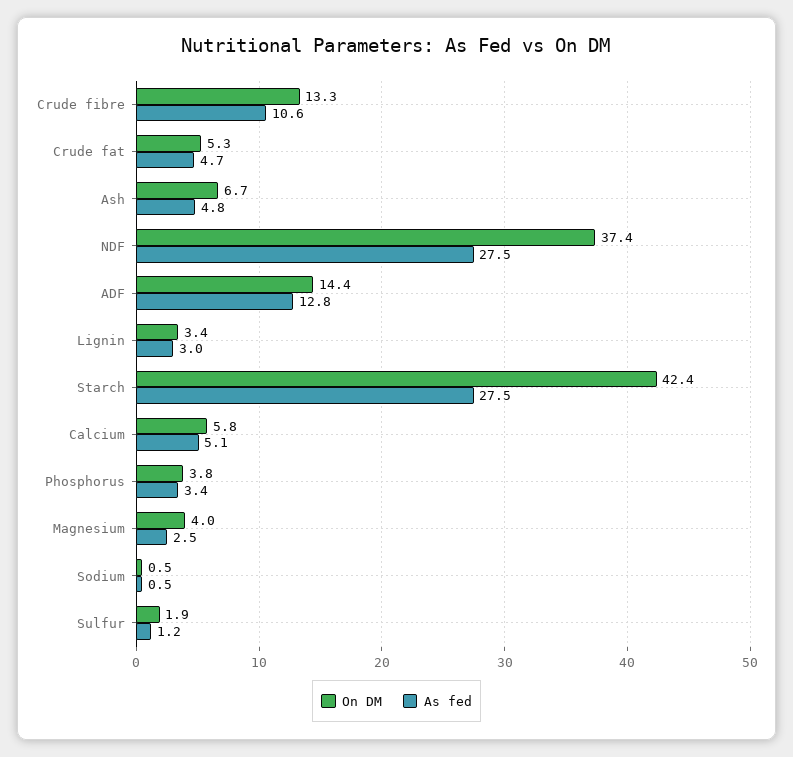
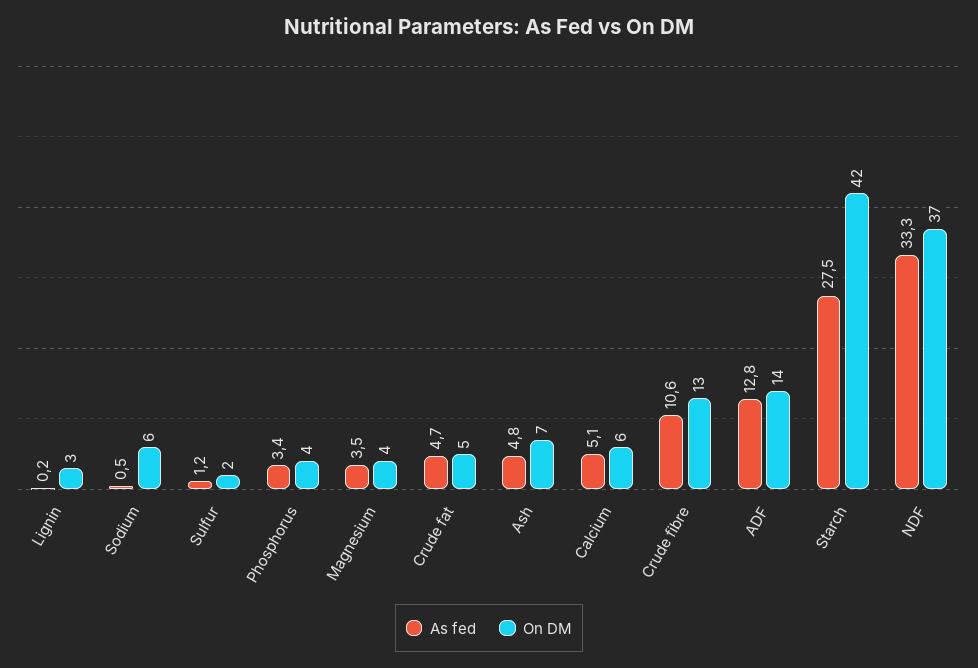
  {
    "On DM": {
      "Crude fibre": 13.3,
      "Crude fat": 5.3,
      "Ash": 6.7,
      "NDF": 37.4,
      "ADF": 14.4,
      "Lignin": 3.4,
      "Starch": 42.4,
      "Calcium": 5.8,
      "Phosphorus": 3.8,
      "Magnesium": 4,
-     "Sodium": 0.5,
+     "Sodium": 6,
      "Sulfur": 1.9
    },
    "As fed": {
      "Crude fibre": 10.6,
      "Crude fat": 4.7,
      "Ash": 4.8,
-     "NDF": 27.5,
+     "NDF": 33.3,
      "ADF": 12.8,
-     "Lignin": 3,
+     "Lignin": 0.2,
      "Starch": 27.5,
      "Calcium": 5.1,
      "Phosphorus": 3.4,
-     "Magnesium": 2.5,
+     "Magnesium": 3.5,
      "Sodium": 0.5,
      "Sulfur": 1.2
    }
  }

